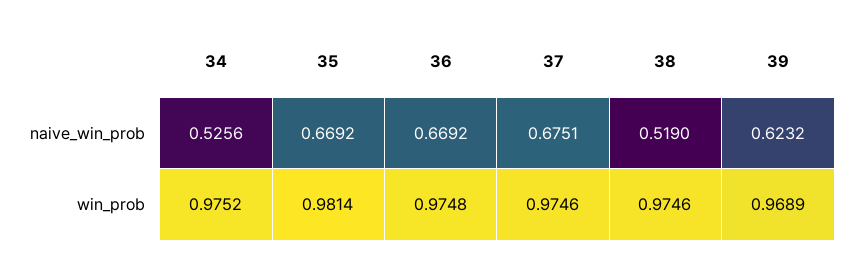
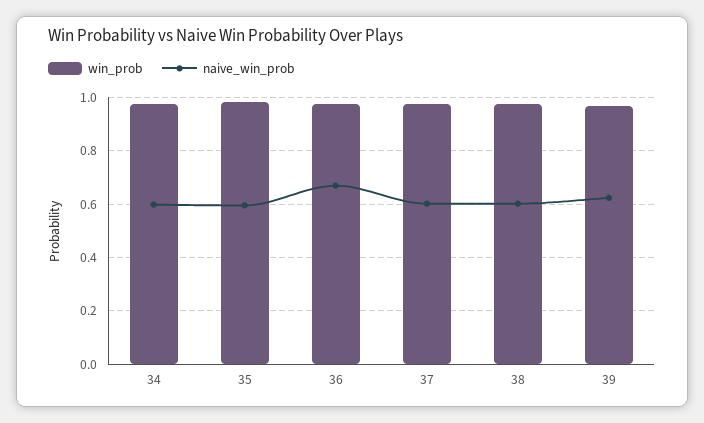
  {
    "naive_win_prob": {
-     "34": 0.5256,
+     "34": 0.6,
-     "35": 0.6692,
+     "35": 0.6,
      "36": 0.6692,
-     "37": 0.6751,
+     "37": 0.6,
-     "38": 0.519,
+     "38": 0.6,
      "39": 0.6232
    },
    "win_prob": {
      "34": 0.9752,
      "35": 0.9814,
      "36": 0.9748,
      "37": 0.9746,
      "38": 0.9746,
      "39": 0.9689
    }
  }

